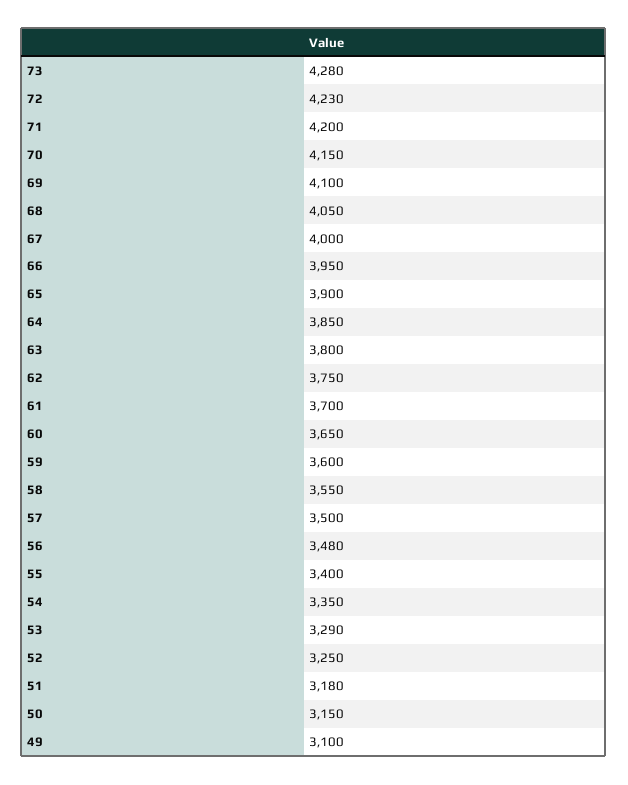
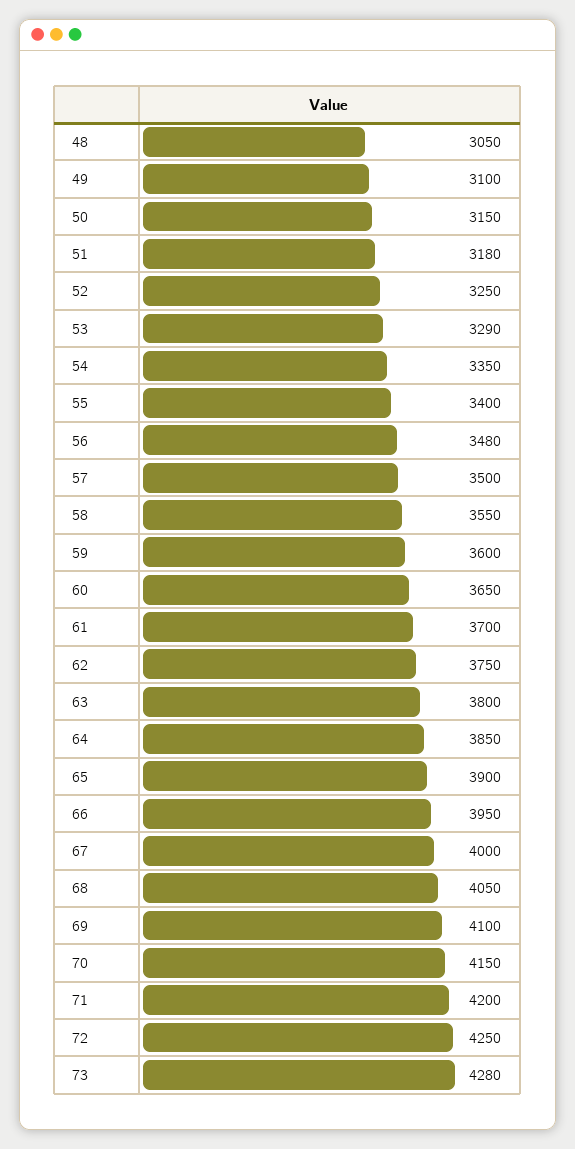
  {
    "73": 4280,
-   "72": 4230,
+   "72": 4250,
    "71": 4200,
    "70": 4150,
    "69": 4100,
    "68": 4050,
    "67": 4000,
    "66": 3950,
    "65": 3900,
    "64": 3850,
    "63": 3800,
    "62": 3750,
    "61": 3700,
    "60": 3650,
    "59": 3600,
    "58": 3550,
    "57": 3500,
    "56": 3480,
    "55": 3400,
    "54": 3350,
    "53": 3290,
    "52": 3250,
    "51": 3180,
    "50": 3150,
-   "49": 3100
+   "49": 3100,
+   "48": 3050
  }

